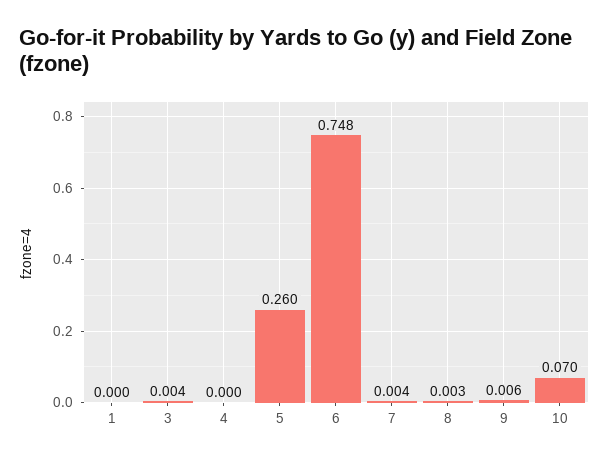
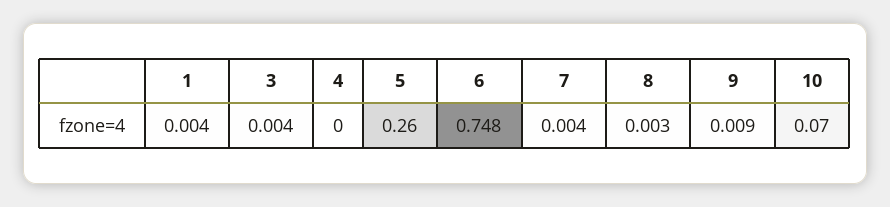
  {
-   "1": 0,
+   "1": 0.004,
    "3": 0.004,
    "4": 0,
    "5": 0.26,
    "6": 0.748,
    "7": 0.004,
    "8": 0.003,
-   "9": 0.006,
+   "9": 0.009,
    "10": 0.07
  }

